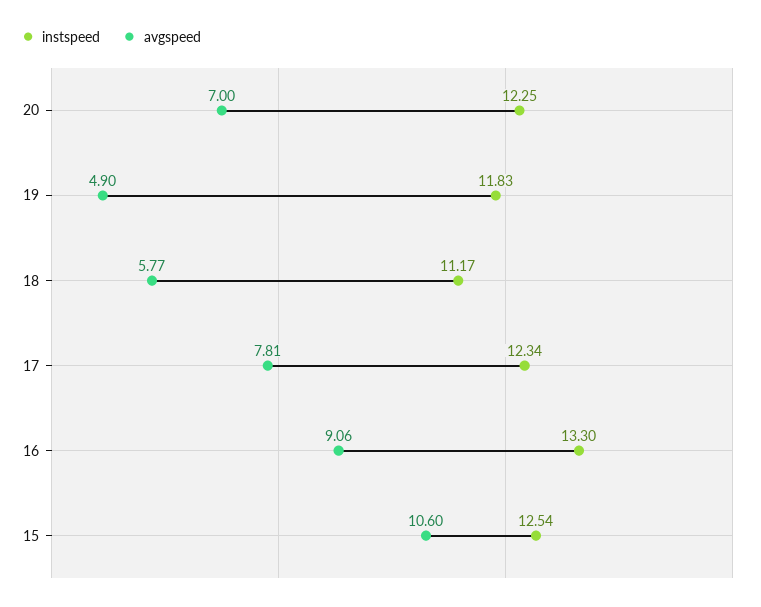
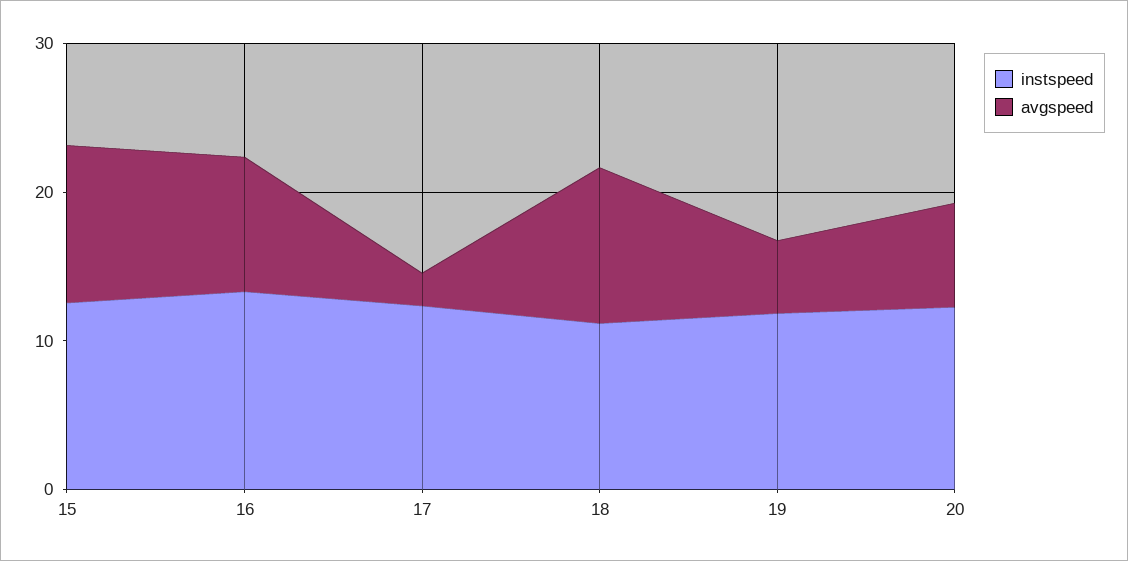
  {
    "instspeed": {
      "20": 12.25,
      "19": 11.83,
      "18": 11.17,
      "17": 12.34,
      "16": 13.3,
      "15": 12.54
    },
    "avgspeed": {
      "20": 7,
      "19": 4.9,
-     "18": 5.77,
+     "18": 10,
-     "17": 7.81,
+     "17": 2,
      "16": 9.06,
      "15": 10.6
    }
  }

